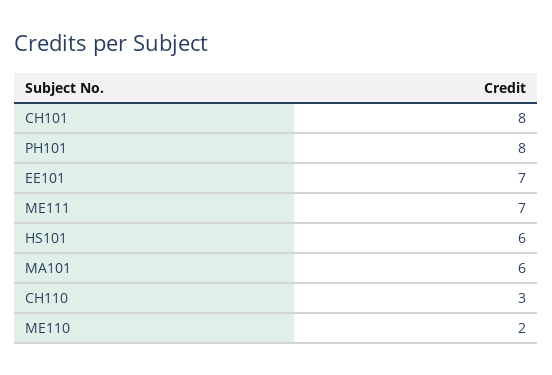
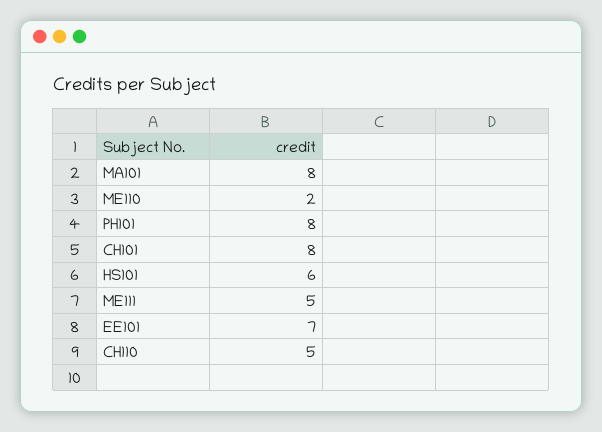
  {
    "CH101": 8,
    "PH101": 8,
    "EE101": 7,
-   "ME111": 7,
+   "ME111": 5,
    "HS101": 6,
-   "MA101": 6,
+   "MA101": 8,
-   "CH110": 3,
+   "CH110": 5,
    "ME110": 2
  }

